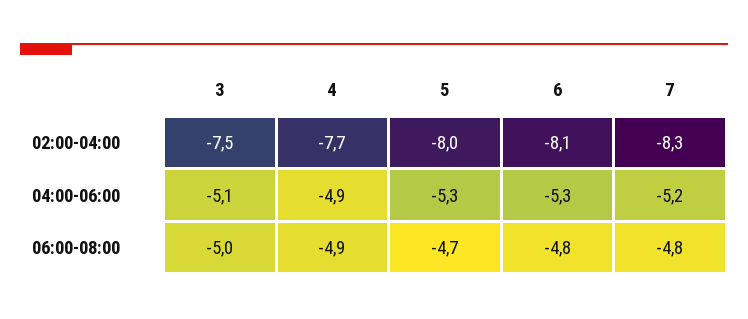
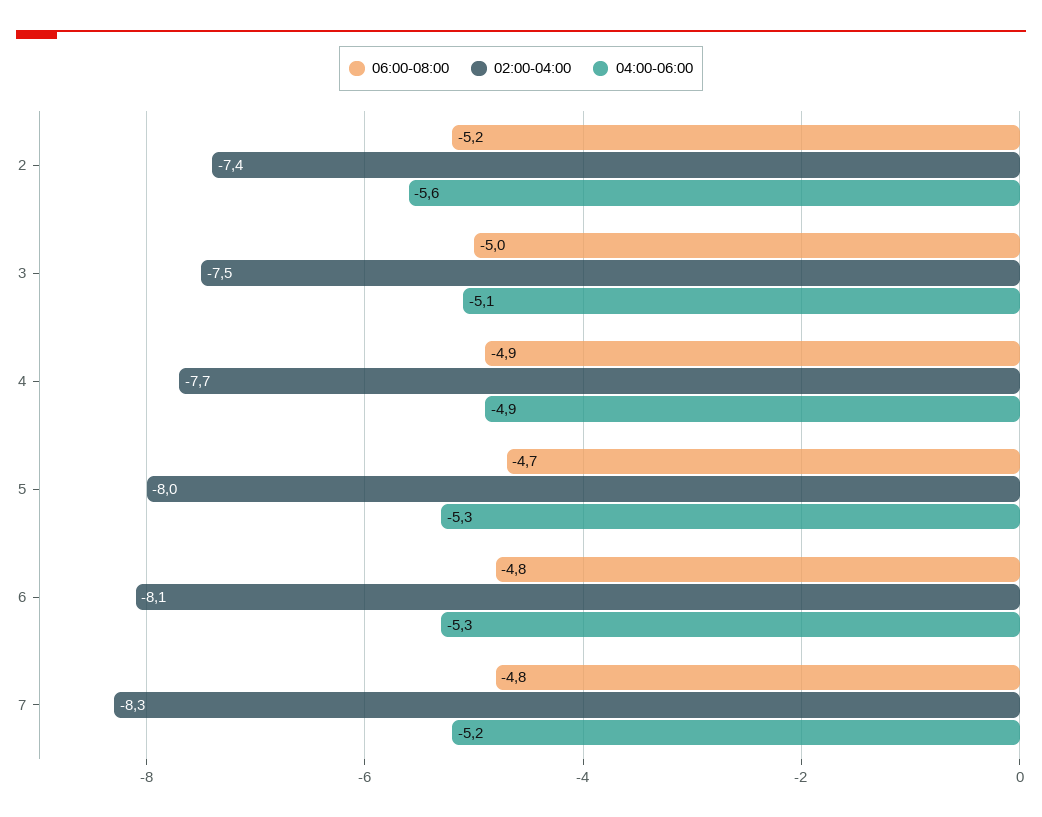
  {
    "02:00-04:00": {
      "3": -7.5,
      "4": -7.7,
      "5": -8,
      "6": -8.1,
-     "7": -8.3
+     "7": -8.3,
+     "2": -7.4
    },
    "04:00-06:00": {
      "3": -5.1,
      "4": -4.9,
      "5": -5.3,
      "6": -5.3,
-     "7": -5.2
+     "7": -5.2,
+     "2": -5.6
    },
    "06:00-08:00": {
      "3": -5,
      "4": -4.9,
      "5": -4.7,
      "6": -4.8,
-     "7": -4.8
+     "7": -4.8,
+     "2": -5.2
    }
  }

